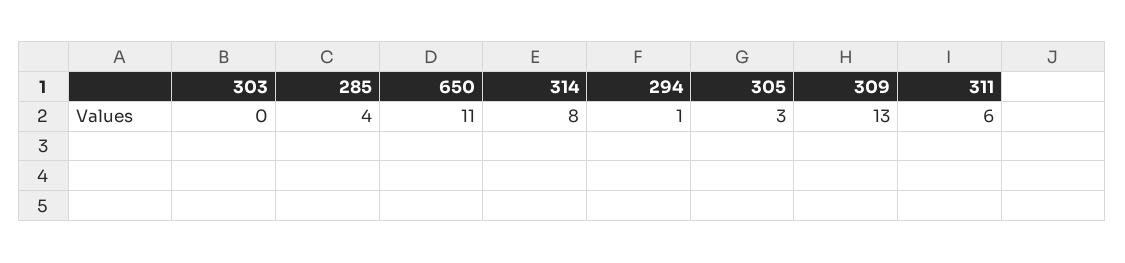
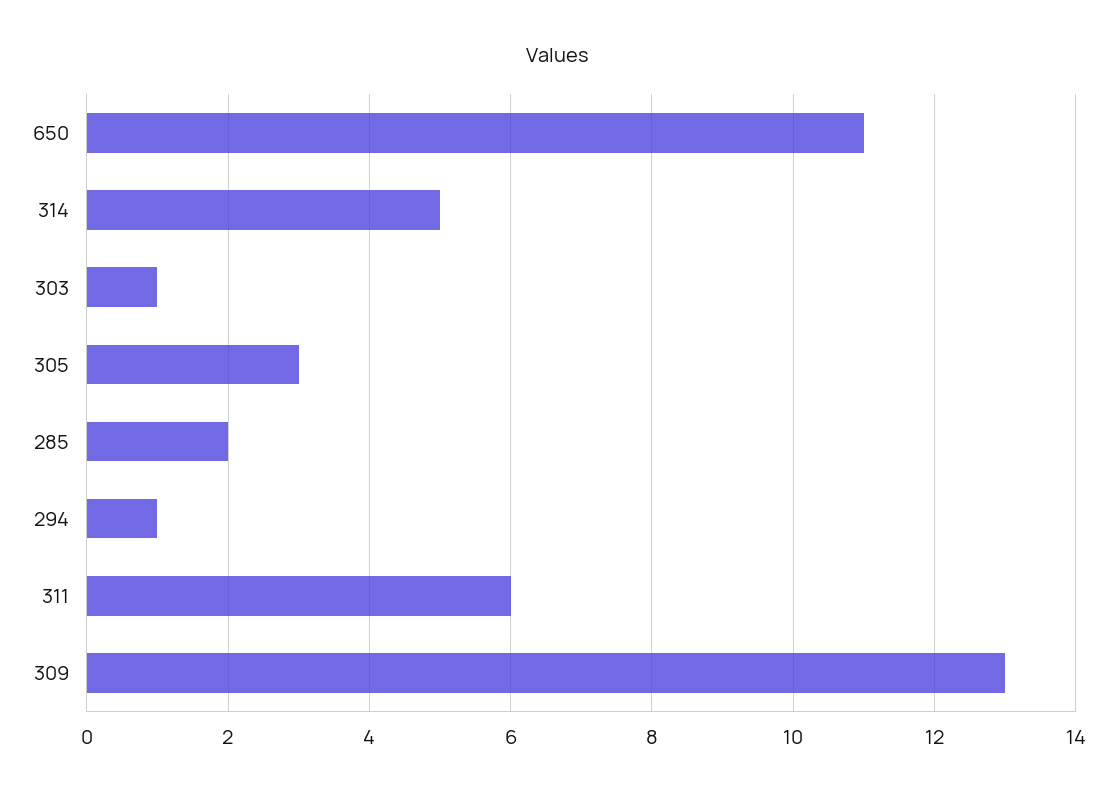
  {
-   "303": 0,
+   "303": 1,
-   "285": 4,
+   "285": 2,
    "650": 11,
-   "314": 8,
+   "314": 5,
    "294": 1,
    "305": 3,
    "309": 13,
    "311": 6
  }

